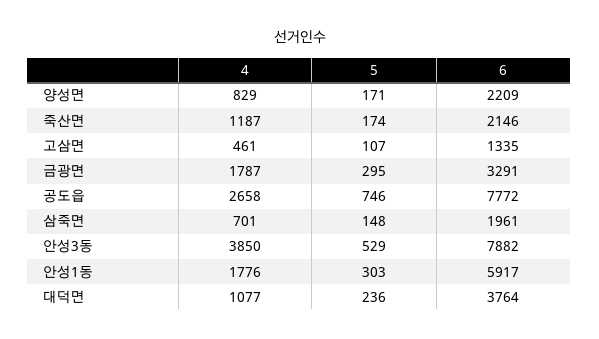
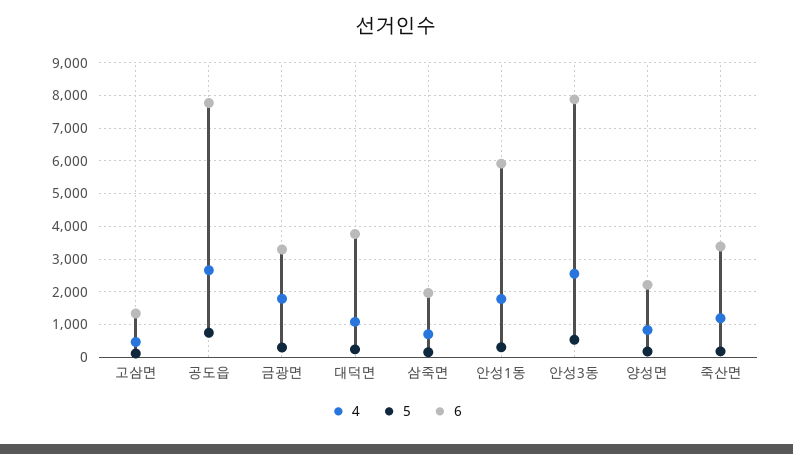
  {
    "4": {
      "양성면": 829,
      "죽산면": 1187,
      "고삼면": 461,
      "금광면": 1787,
      "공도읍": 2658,
      "삼죽면": 701,
-     "안성3동": 3850,
+     "안성3동": 2600,
      "안성1동": 1776,
      "대덕면": 1077
    },
    "5": {
      "양성면": 171,
      "죽산면": 174,
      "고삼면": 107,
      "금광면": 295,
      "공도읍": 746,
      "삼죽면": 148,
      "안성3동": 529,
      "안성1동": 303,
      "대덕면": 236
    },
    "6": {
      "양성면": 2209,
-     "죽산면": 2146,
+     "죽산면": 3400,
      "고삼면": 1335,
      "금광면": 3291,
      "공도읍": 7772,
      "삼죽면": 1961,
      "안성3동": 7882,
      "안성1동": 5917,
      "대덕면": 3764
    }
  }

